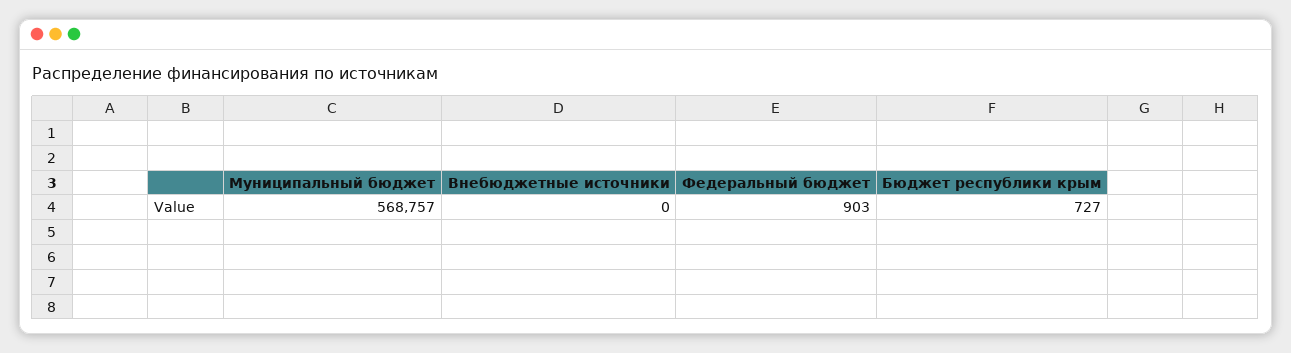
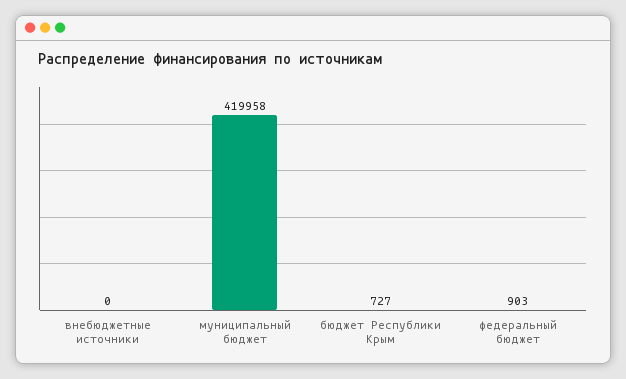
  {
-   "Муниципальный бюджет": 568757,
+   "Муниципальный бюджет": 419958,
    "Внебюджетные источники": 0,
    "Федеральный бюджет": 903,
    "Бюджет республики крым": 727
  }

